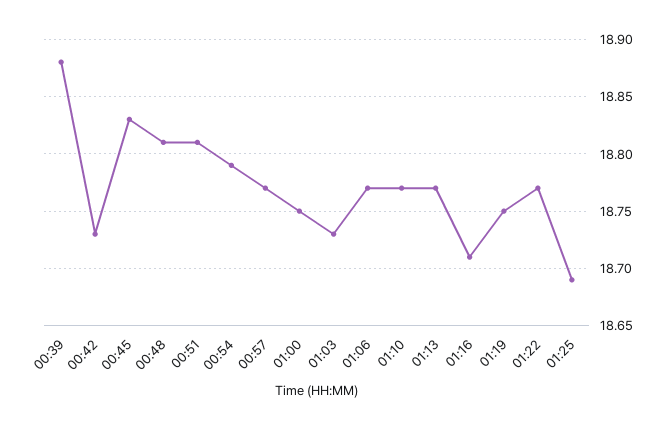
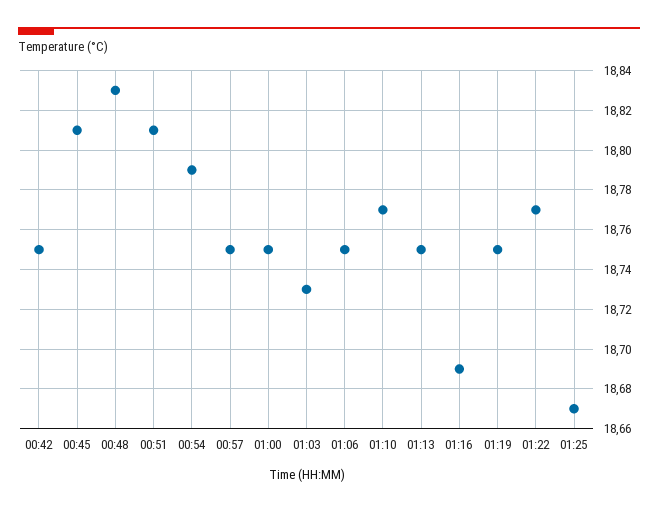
  {
-   "00:39": 18.88,
-   "00:42": 18.73,
+   "00:42": 18.75,
-   "00:45": 18.83,
+   "00:45": 18.81,
-   "00:48": 18.81,
+   "00:48": 18.83,
    "00:51": 18.81,
    "00:54": 18.79,
-   "00:57": 18.77,
+   "00:57": 18.75,
    "01:00": 18.75,
    "01:03": 18.73,
-   "01:06": 18.77,
+   "01:06": 18.75,
    "01:10": 18.77,
-   "01:13": 18.77,
+   "01:13": 18.75,
-   "01:16": 18.71,
+   "01:16": 18.69,
    "01:19": 18.75,
    "01:22": 18.77,
-   "01:25": 18.69
+   "01:25": 18.67
  }

